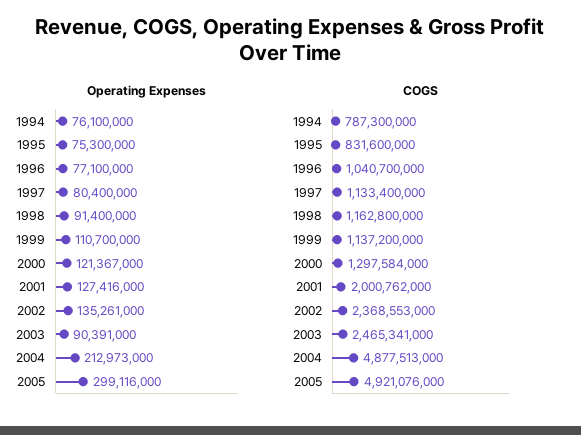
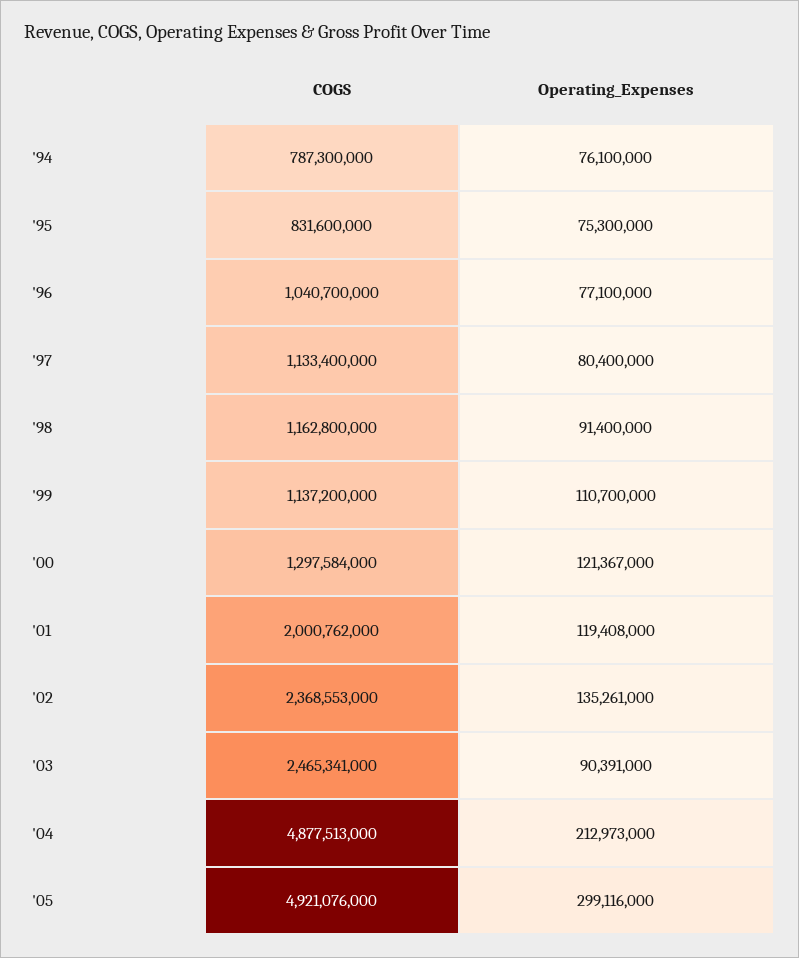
  {
    "Operating Expenses": {
      "1994": 76100000,
      "1995": 75300000,
      "1996": 77100000,
      "1997": 80400000,
      "1998": 91400000,
      "1999": 110700000,
      "2000": 121367000,
-     "2001": 127416000,
+     "2001": 119408000,
      "2002": 135261000,
      "2003": 90391000,
      "2004": 212973000,
      "2005": 299116000
    },
    "COGS": {
      "1994": 787300000,
      "1995": 831600000,
      "1996": 1040700000,
      "1997": 1133400000,
      "1998": 1162800000,
      "1999": 1137200000,
      "2000": 1297584000,
      "2001": 2000762000,
      "2002": 2368553000,
      "2003": 2465341000,
      "2004": 4877513000,
      "2005": 4921076000
    }
  }

